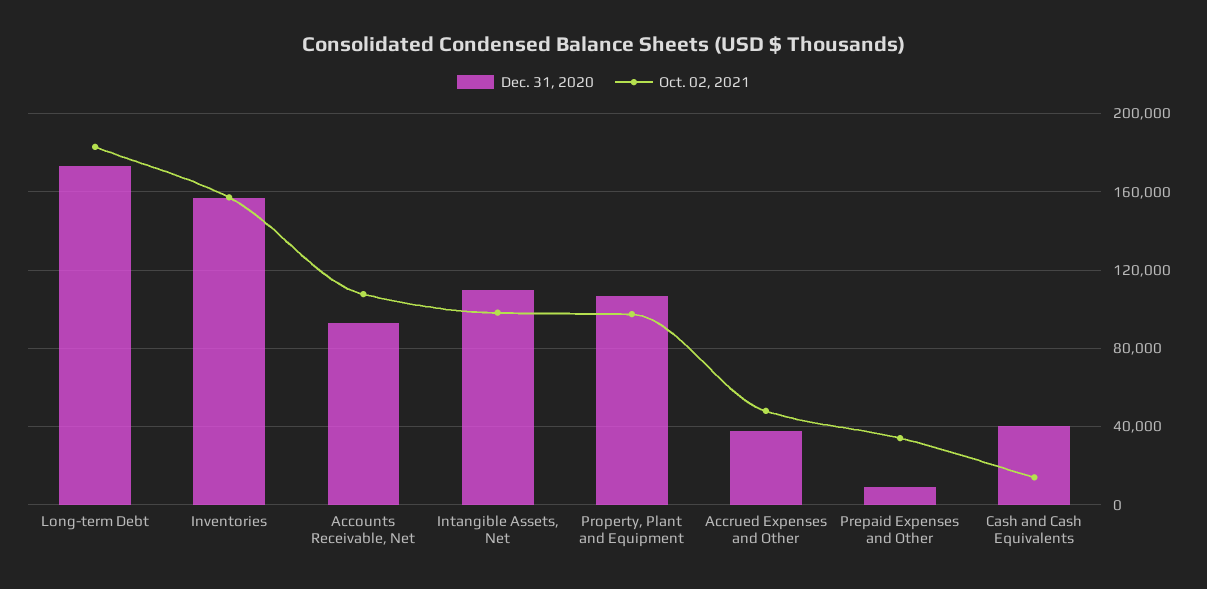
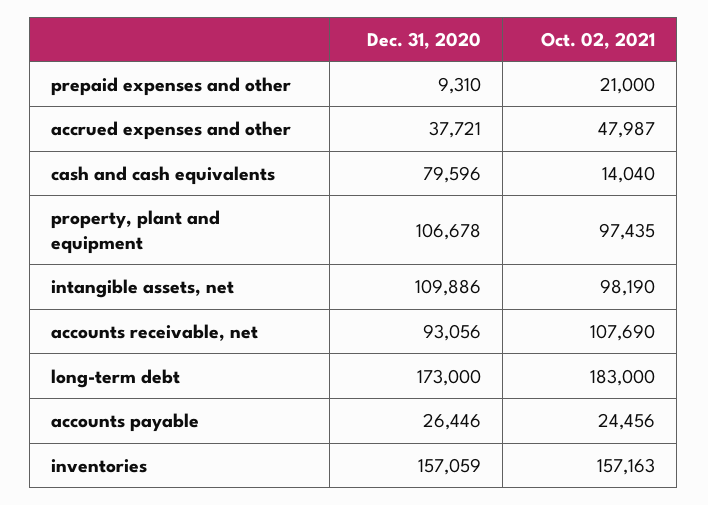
  {
    "Dec. 31, 2020": {
      "Long-term Debt": 173000,
      "Inventories": 157059,
      "Accounts Receivable, Net": 93056,
      "Intangible Assets, Net": 109886,
      "Property, Plant and Equipment": 106678,
      "Accrued Expenses and Other": 37721,
      "Prepaid Expenses and Other": 9310,
-     "Cash and Cash Equivalents": 40000
+     "Cash and Cash Equivalents": 79596,
+     "accounts payable": 26446
    },
    "Oct. 02, 2021": {
      "Long-term Debt": 183000,
      "Inventories": 157163,
      "Accounts Receivable, Net": 107690,
      "Intangible Assets, Net": 98190,
      "Property, Plant and Equipment": 97435,
      "Accrued Expenses and Other": 47987,
-     "Prepaid Expenses and Other": 35000,
+     "Prepaid Expenses and Other": 21000,
-     "Cash and Cash Equivalents": 14040
+     "Cash and Cash Equivalents": 14040,
+     "accounts payable": 24456
    }
  }

